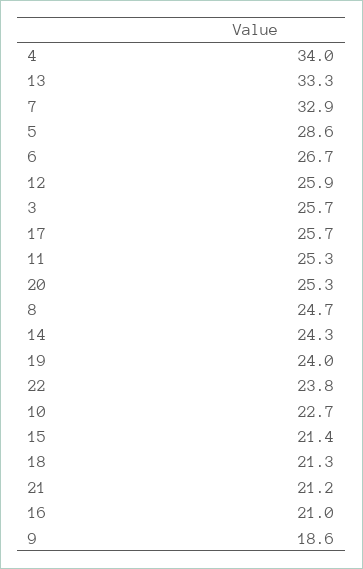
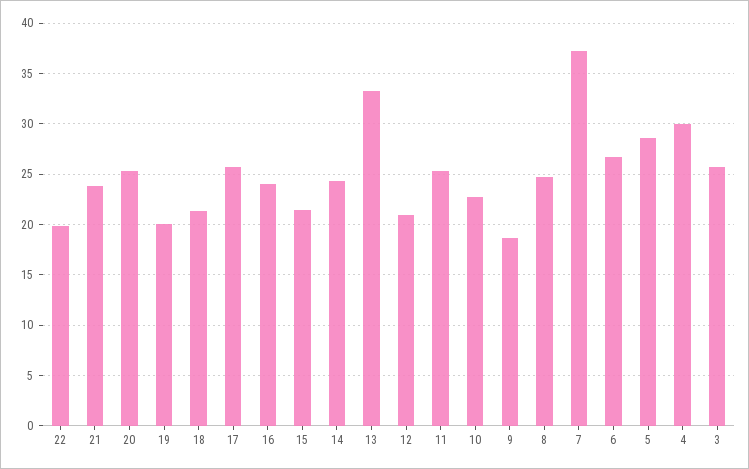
  {
-   "4": 34,
+   "4": 30,
    "13": 33.3,
-   "7": 32.9,
+   "7": 37,
    "5": 28.6,
    "6": 26.7,
-   "12": 25.9,
+   "12": 21,
    "3": 25.7,
    "17": 25.7,
    "11": 25.3,
    "20": 25.3,
    "8": 24.7,
    "14": 24.3,
-   "19": 24,
+   "19": 20,
-   "22": 23.8,
+   "22": 20,
    "10": 22.7,
    "15": 21.4,
    "18": 21.3,
-   "21": 21.2,
+   "21": 24,
-   "16": 21,
+   "16": 24,
    "9": 18.6
  }

